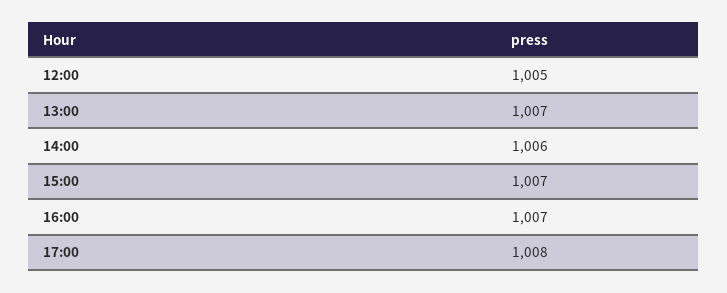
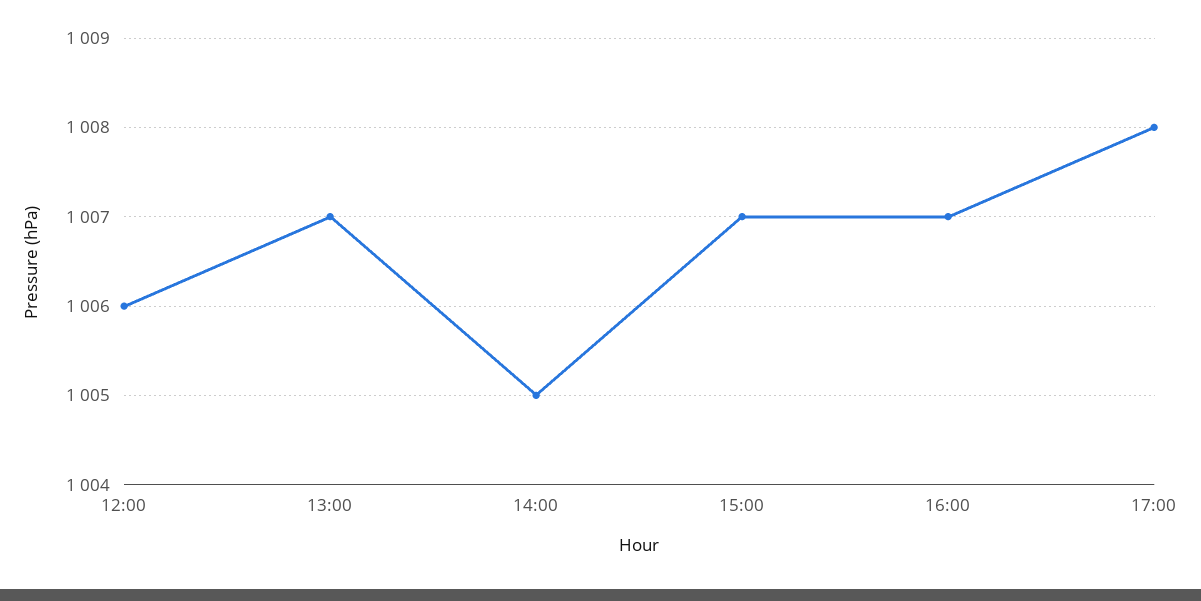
  {
-   "12:00": 1005,
+   "12:00": 1006,
    "13:00": 1007,
-   "14:00": 1006,
+   "14:00": 1005,
    "15:00": 1007,
    "16:00": 1007,
    "17:00": 1008
  }

